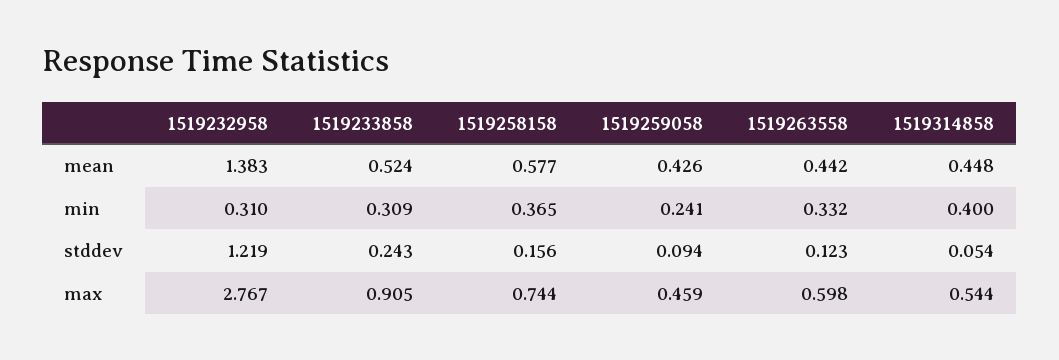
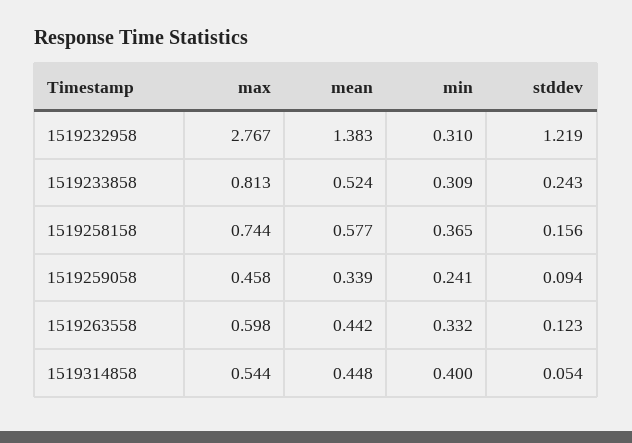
  {
    "1519232958": {
      "mean": 1.383,
      "min": 0.31,
      "stddev": 1.219,
      "max": 2.767
    },
    "1519233858": {
      "mean": 0.524,
      "min": 0.309,
      "stddev": 0.243,
-     "max": 0.905
+     "max": 0.813
    },
    "1519258158": {
      "mean": 0.577,
      "min": 0.365,
      "stddev": 0.156,
      "max": 0.744
    },
    "1519259058": {
-     "mean": 0.426,
+     "mean": 0.339,
      "min": 0.241,
      "stddev": 0.094,
-     "max": 0.459
+     "max": 0.458
    },
    "1519263558": {
      "mean": 0.442,
      "min": 0.332,
      "stddev": 0.123,
      "max": 0.598
    },
    "1519314858": {
      "mean": 0.448,
      "min": 0.4,
      "stddev": 0.054,
      "max": 0.544
    }
  }

